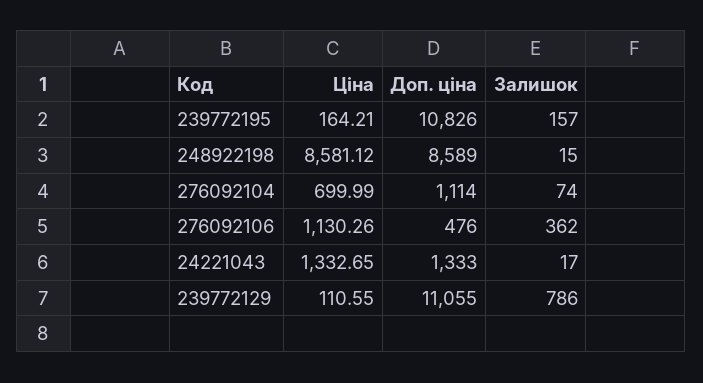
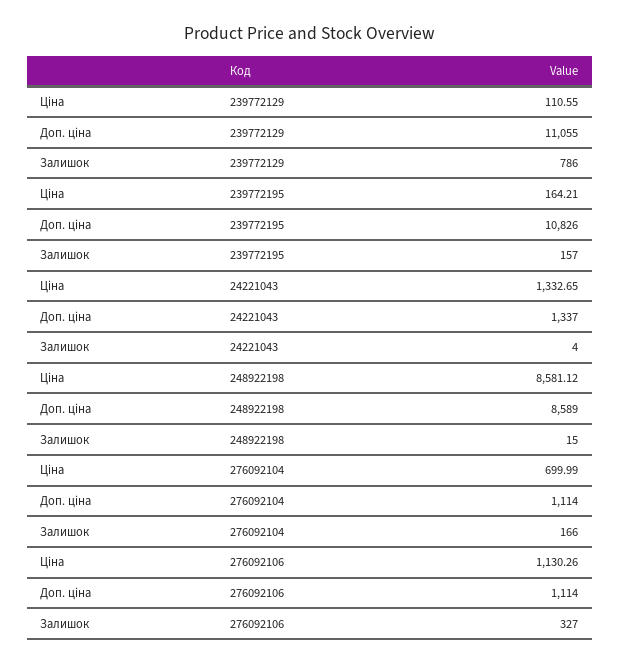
  {
    "Ціна": {
      "239772195": 164.21,
      "248922198": 8581.12,
      "276092104": 699.99,
      "276092106": 1130.26,
      "24221043": 1332.65,
      "239772129": 110.55
    },
    "Доп. ціна": {
      "239772195": 10826,
      "248922198": 8589,
      "276092104": 1114,
-     "276092106": 476,
+     "276092106": 1114,
-     "24221043": 1333,
+     "24221043": 1337,
      "239772129": 11055
    },
    "Залишок": {
      "239772195": 157,
      "248922198": 15,
-     "276092104": 74,
+     "276092104": 166,
-     "276092106": 362,
+     "276092106": 327,
-     "24221043": 17,
+     "24221043": 4,
      "239772129": 786
    }
  }

